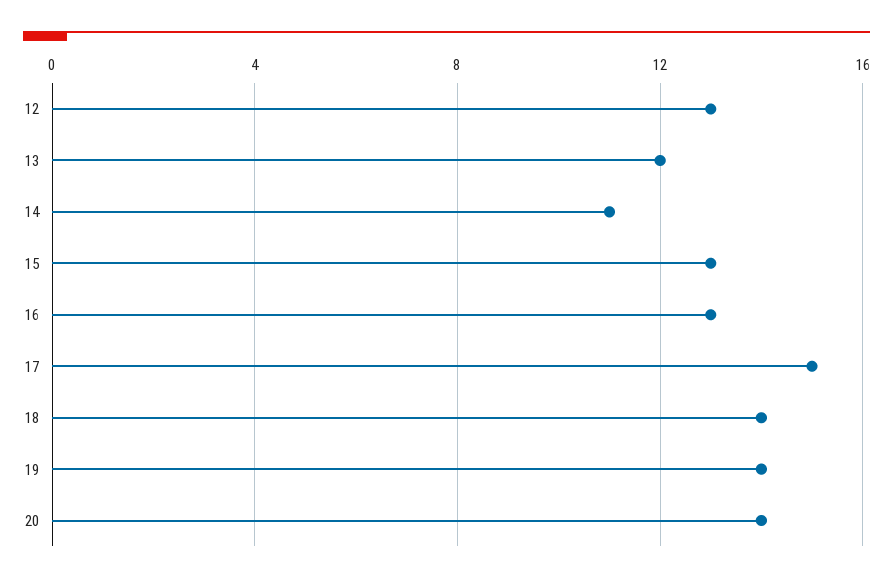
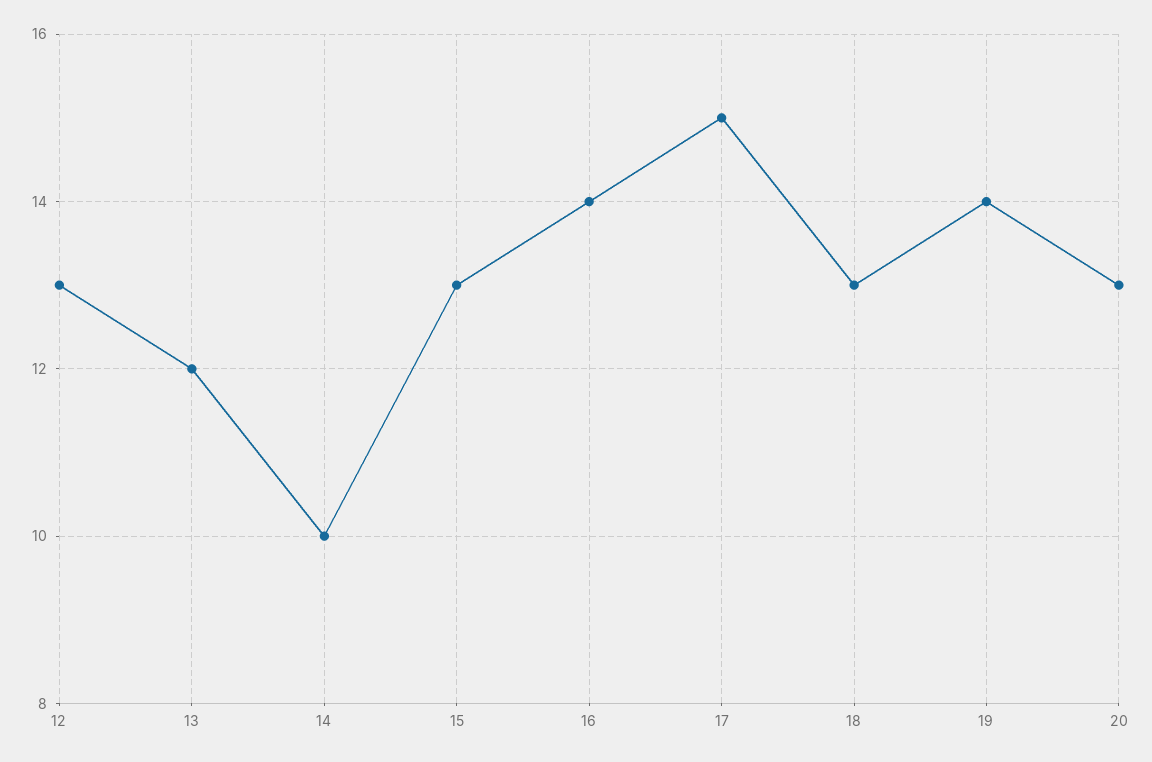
  {
    "12": 13,
    "13": 12,
-   "14": 11,
+   "14": 10,
    "15": 13,
-   "16": 13,
+   "16": 14,
    "17": 15,
-   "18": 14,
+   "18": 13,
    "19": 14,
-   "20": 14
+   "20": 13
  }

